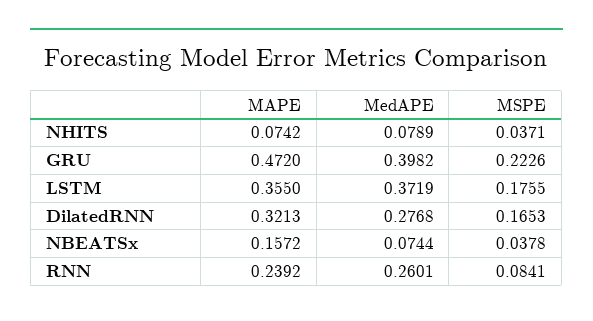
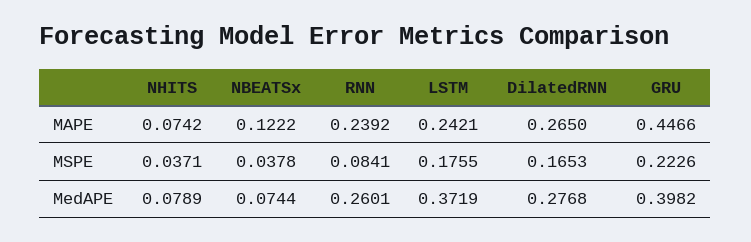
  {
    "MAPE": {
      "NHITS": 0.0742,
-     "GRU": 0.472,
+     "GRU": 0.4466,
-     "LSTM": 0.355,
+     "LSTM": 0.2421,
-     "DilatedRNN": 0.3213,
+     "DilatedRNN": 0.265,
-     "NBEATSx": 0.1572,
+     "NBEATSx": 0.1222,
      "RNN": 0.2392
    },
    "MedAPE": {
      "NHITS": 0.0789,
      "GRU": 0.3982,
      "LSTM": 0.3719,
      "DilatedRNN": 0.2768,
      "NBEATSx": 0.0744,
      "RNN": 0.2601
    },
    "MSPE": {
      "NHITS": 0.0371,
      "GRU": 0.2226,
      "LSTM": 0.1755,
      "DilatedRNN": 0.1653,
      "NBEATSx": 0.0378,
      "RNN": 0.0841
    }
  }

